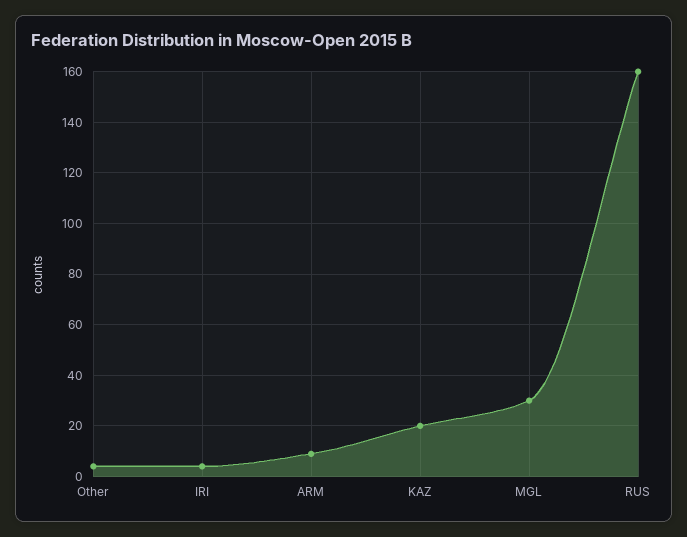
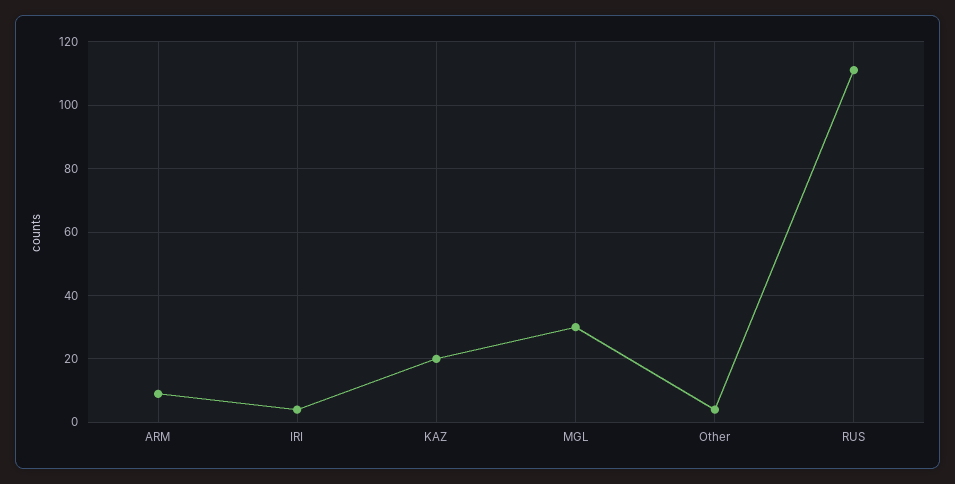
  {
    "Other": 5,
    "IRI": 5,
    "ARM": 10,
    "KAZ": 20,
    "MGL": 30,
-   "RUS": 160
+   "RUS": 110
  }

